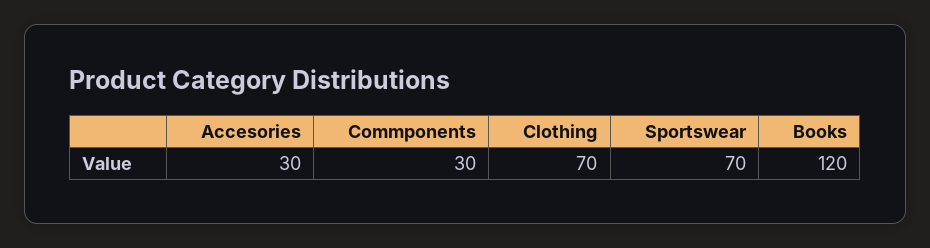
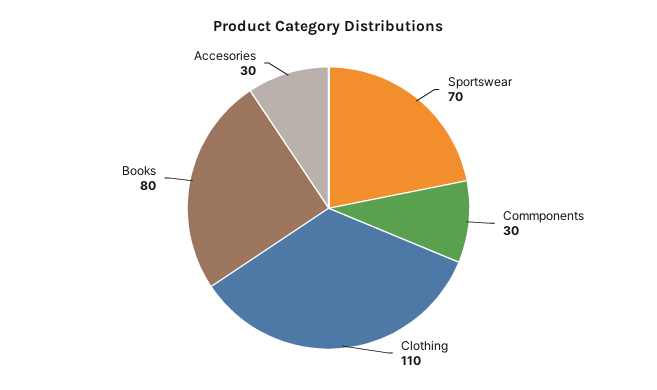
  {
    "Accesories": 30,
    "Commponents": 30,
-   "Clothing": 70,
+   "Clothing": 110,
    "Sportswear": 70,
-   "Books": 120
+   "Books": 80
  }

